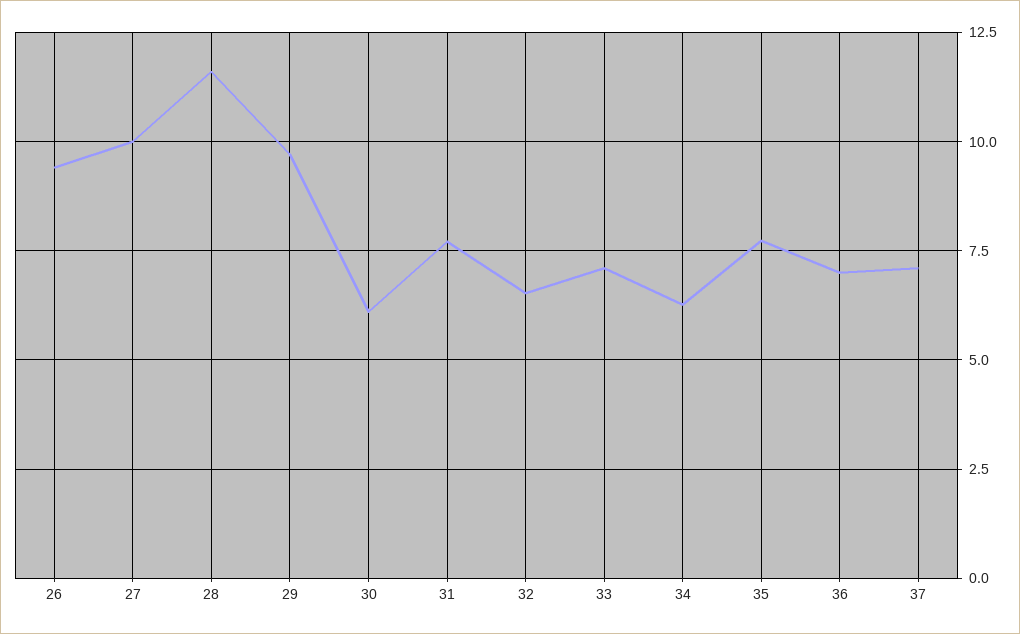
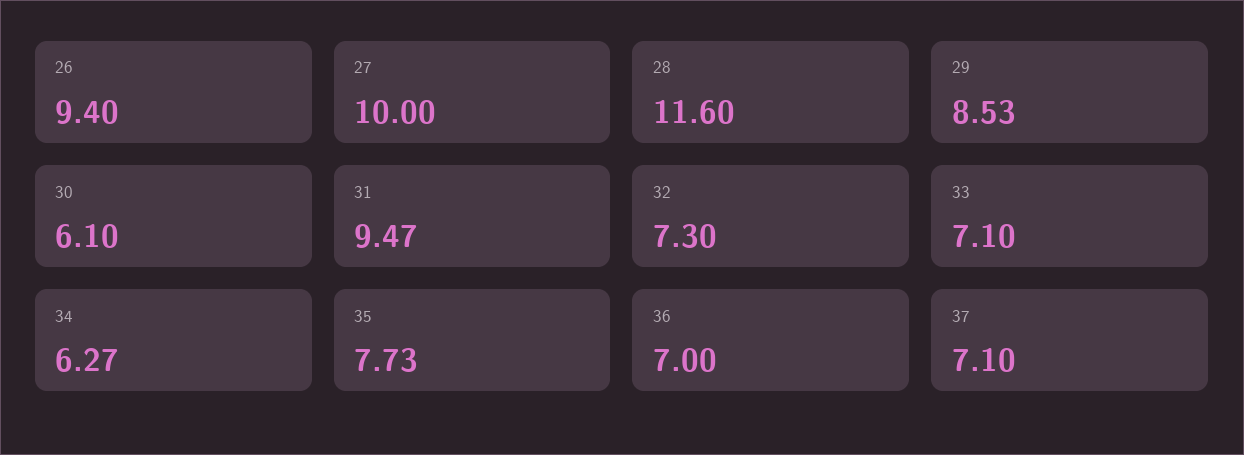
  {
    "26": 9.4,
    "27": 10,
    "28": 11.6,
-   "29": 9.75,
+   "29": 8.53,
    "30": 6.1,
-   "31": 7.75,
+   "31": 9.47,
-   "32": 6.5,
+   "32": 7.3,
    "33": 7.1,
    "34": 6.27,
    "35": 7.73,
    "36": 7,
    "37": 7.1
  }

